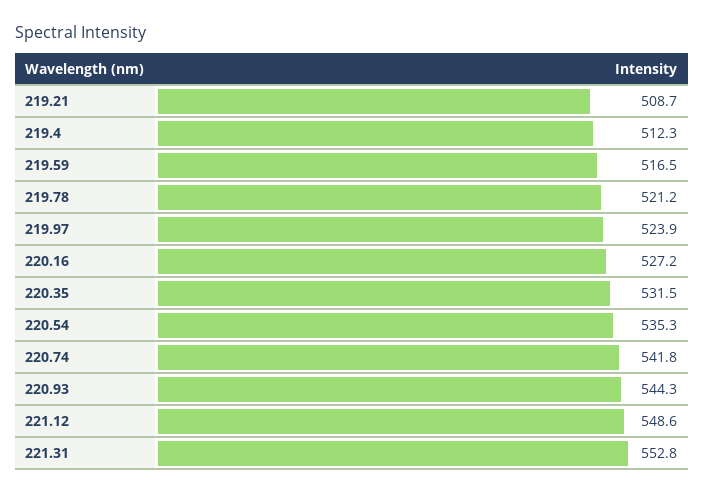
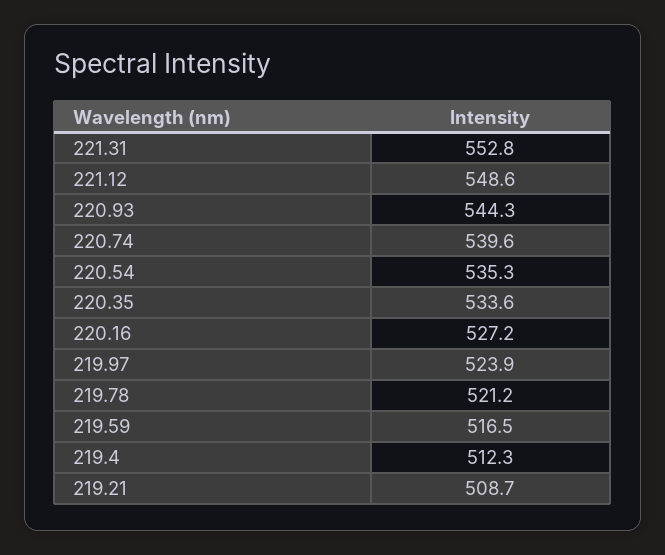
  {
    "219.21": 508.7,
    "219.4": 512.3,
    "219.59": 516.5,
    "219.78": 521.2,
    "219.97": 523.9,
    "220.16": 527.2,
-   "220.35": 531.5,
+   "220.35": 533.6,
    "220.54": 535.3,
-   "220.74": 541.8,
+   "220.74": 539.6,
    "220.93": 544.3,
    "221.12": 548.6,
    "221.31": 552.8
  }

